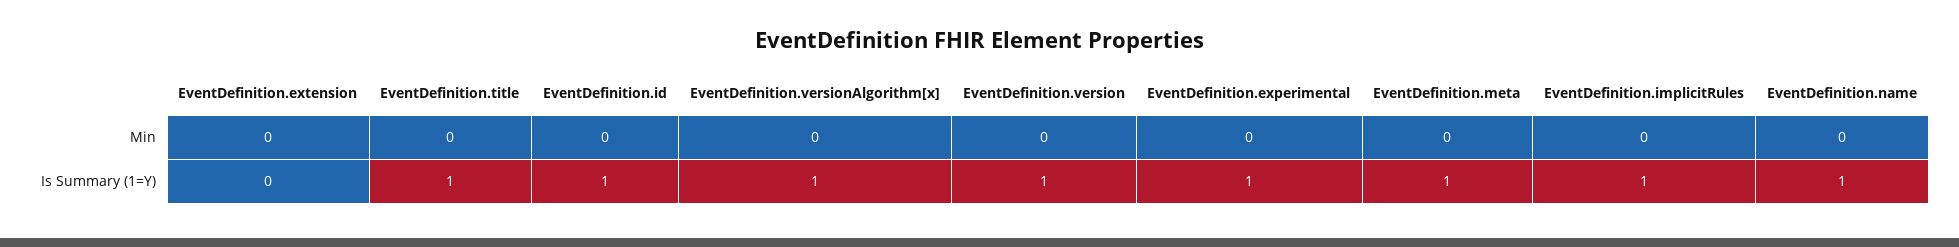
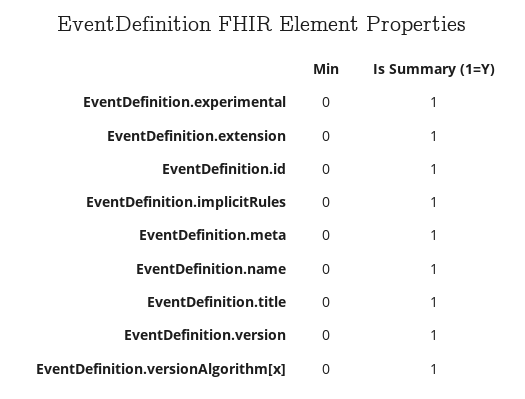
  {
    "EventDefinition.extension": {
      "Min": 0,
-     "Is Summary (1=Y)": 0
+     "Is Summary (1=Y)": 1
    },
    "EventDefinition.title": {
      "Min": 0,
      "Is Summary (1=Y)": 1
    },
    "EventDefinition.id": {
      "Min": 0,
      "Is Summary (1=Y)": 1
    },
    "EventDefinition.versionAlgorithm[x]": {
      "Min": 0,
      "Is Summary (1=Y)": 1
    },
    "EventDefinition.version": {
      "Min": 0,
      "Is Summary (1=Y)": 1
    },
    "EventDefinition.experimental": {
      "Min": 0,
      "Is Summary (1=Y)": 1
    },
    "EventDefinition.meta": {
      "Min": 0,
      "Is Summary (1=Y)": 1
    },
    "EventDefinition.implicitRules": {
      "Min": 0,
      "Is Summary (1=Y)": 1
    },
    "EventDefinition.name": {
      "Min": 0,
      "Is Summary (1=Y)": 1
    }
  }

